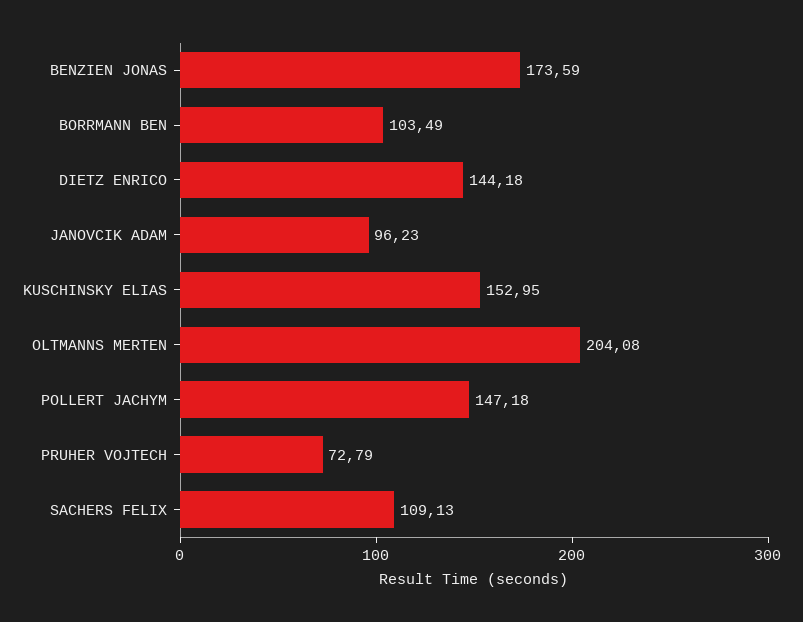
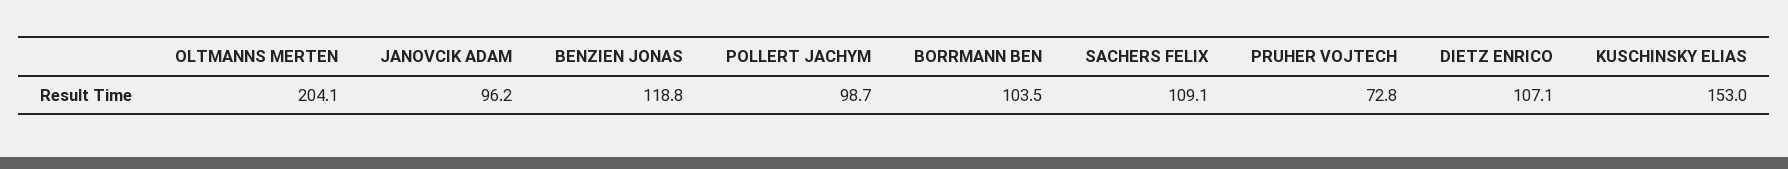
  {
-   "BENZIEN JONAS": 173.59,
+   "BENZIEN JONAS": 118.8,
    "BORRMANN BEN": 103.49,
-   "DIETZ ENRICO": 144.18,
+   "DIETZ ENRICO": 107.1,
    "JANOVCIK ADAM": 96.23,
    "KUSCHINSKY ELIAS": 152.95,
    "OLTMANNS MERTEN": 204.08,
-   "POLLERT JACHYM": 147.18,
+   "POLLERT JACHYM": 98.7,
    "PRUHER VOJTECH": 72.79,
    "SACHERS FELIX": 109.13
  }

